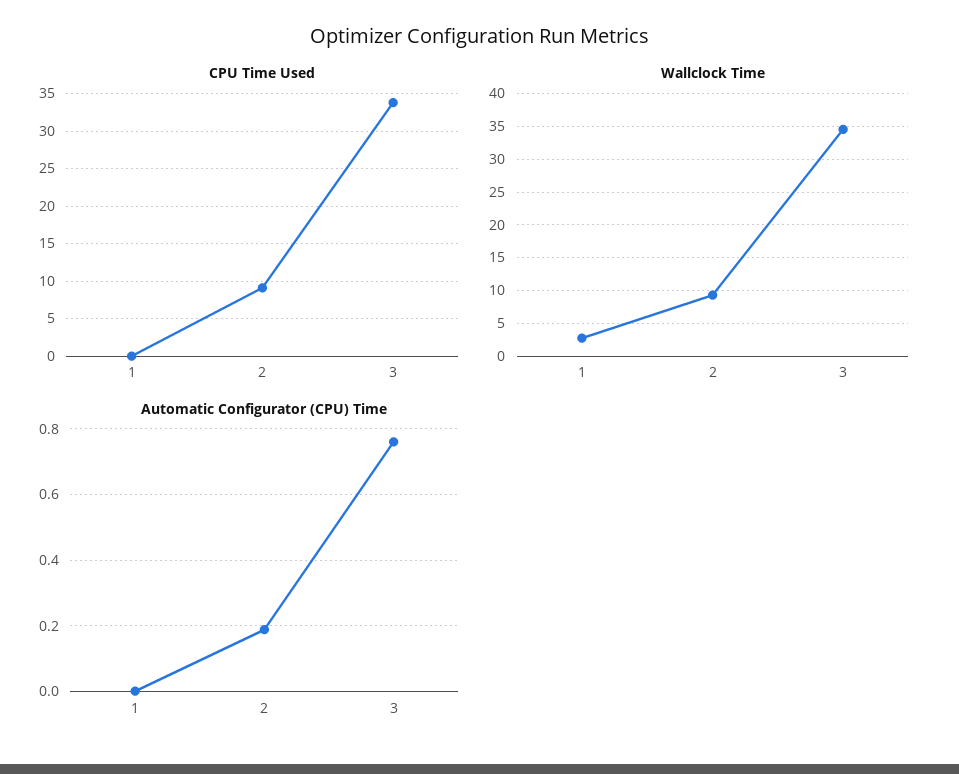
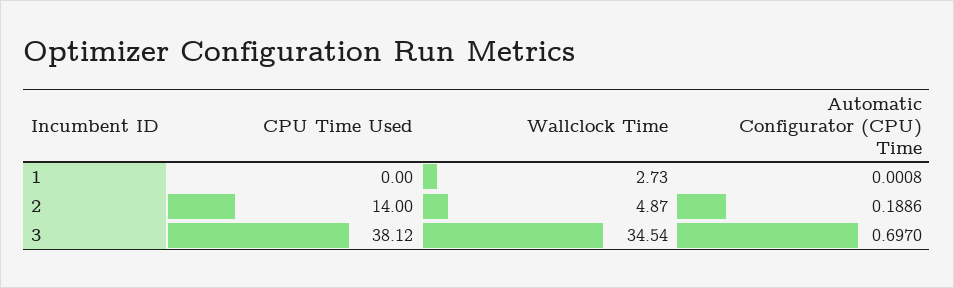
  {
    "CPU Time Used": {
      "1": 0,
-     "2": 9,
+     "2": 14,
-     "3": 34
+     "3": 38.12
    },
    "Wallclock Time": {
      "1": 2.73,
-     "2": 9,
+     "2": 4.87,
      "3": 34.54
    },
    "Automatic Configurator (CPU) Time": {
      "1": 0.0008,
      "2": 0.1886,
-     "3": 0.76
+     "3": 0.697
    }
  }

